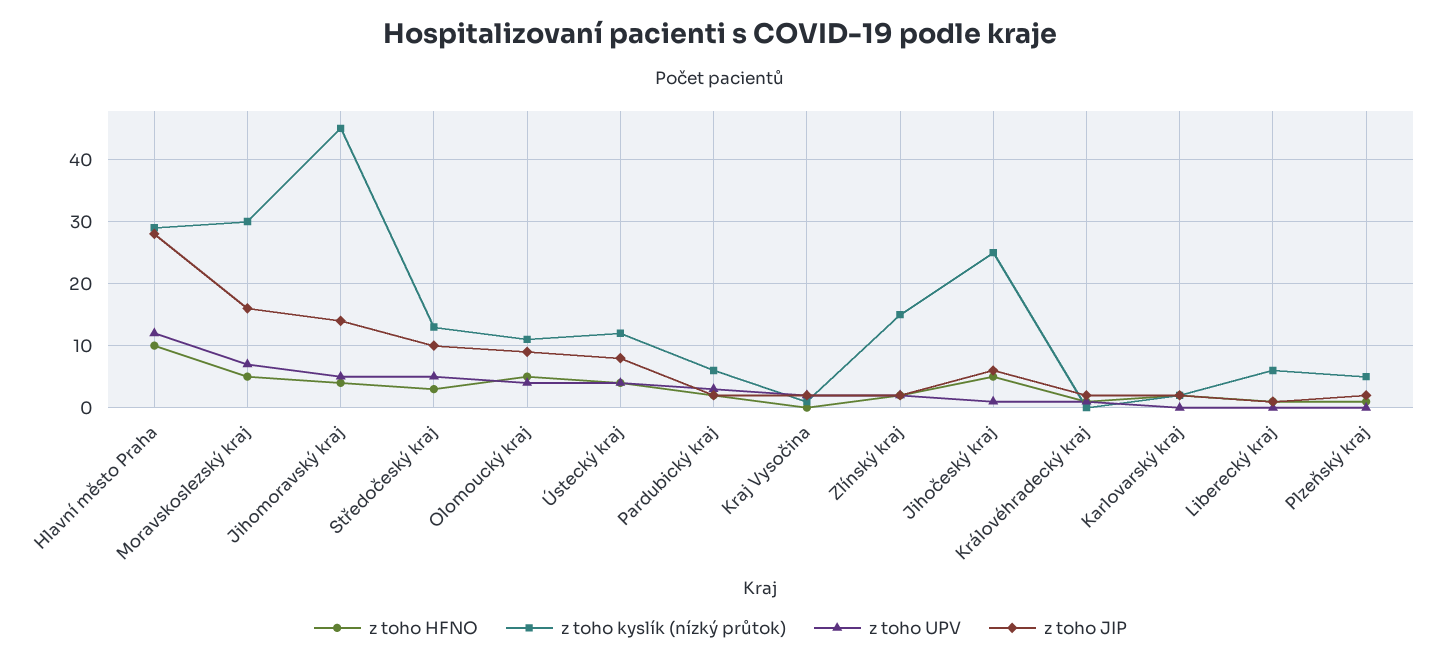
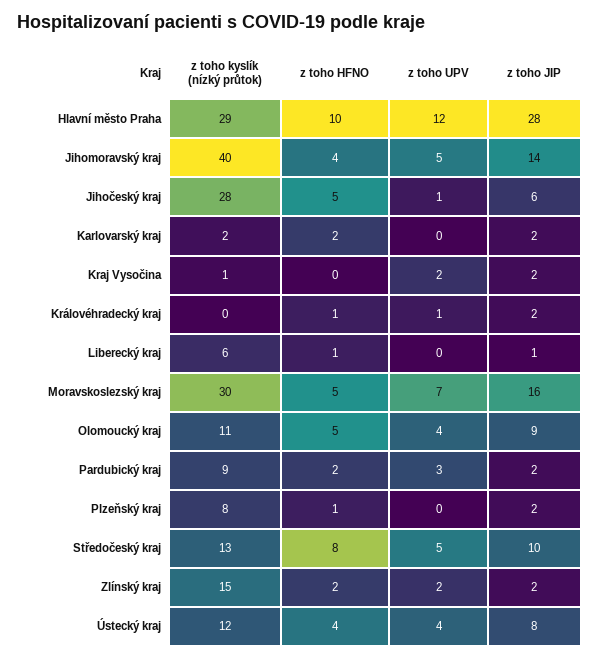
  {
    "z toho HFNO": {
      "Hlavní město Praha": 10,
      "Moravskoslezský kraj": 5,
      "Jihomoravský kraj": 4,
-     "Středočeský kraj": 3,
+     "Středočeský kraj": 8,
      "Olomoucký kraj": 5,
      "Ústecký kraj": 4,
      "Pardubický kraj": 2,
      "Kraj Vysočina": 0,
      "Zlínský kraj": 2,
      "Jihočeský kraj": 5,
      "Královéhradecký kraj": 1,
      "Karlovarský kraj": 2,
      "Liberecký kraj": 1,
      "Plzeňský kraj": 1
    },
    "z toho kyslík (nízký průtok)": {
      "Hlavní město Praha": 29,
      "Moravskoslezský kraj": 30,
-     "Jihomoravský kraj": 45,
+     "Jihomoravský kraj": 40,
      "Středočeský kraj": 13,
      "Olomoucký kraj": 11,
      "Ústecký kraj": 12,
-     "Pardubický kraj": 6,
+     "Pardubický kraj": 9,
      "Kraj Vysočina": 1,
      "Zlínský kraj": 15,
-     "Jihočeský kraj": 25,
+     "Jihočeský kraj": 28,
      "Královéhradecký kraj": 0,
      "Karlovarský kraj": 2,
      "Liberecký kraj": 6,
-     "Plzeňský kraj": 5
+     "Plzeňský kraj": 8
    },
    "z toho UPV": {
      "Hlavní město Praha": 12,
      "Moravskoslezský kraj": 7,
      "Jihomoravský kraj": 5,
      "Středočeský kraj": 5,
      "Olomoucký kraj": 4,
      "Ústecký kraj": 4,
      "Pardubický kraj": 3,
      "Kraj Vysočina": 2,
      "Zlínský kraj": 2,
      "Jihočeský kraj": 1,
      "Královéhradecký kraj": 1,
      "Karlovarský kraj": 0,
      "Liberecký kraj": 0,
      "Plzeňský kraj": 0
    },
    "z toho JIP": {
      "Hlavní město Praha": 28,
      "Moravskoslezský kraj": 16,
      "Jihomoravský kraj": 14,
      "Středočeský kraj": 10,
      "Olomoucký kraj": 9,
      "Ústecký kraj": 8,
      "Pardubický kraj": 2,
      "Kraj Vysočina": 2,
      "Zlínský kraj": 2,
      "Jihočeský kraj": 6,
      "Královéhradecký kraj": 2,
      "Karlovarský kraj": 2,
      "Liberecký kraj": 1,
      "Plzeňský kraj": 2
    }
  }

